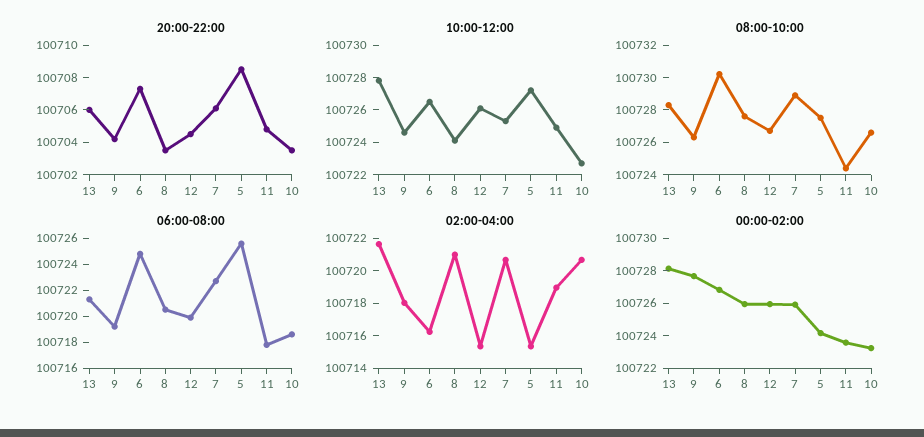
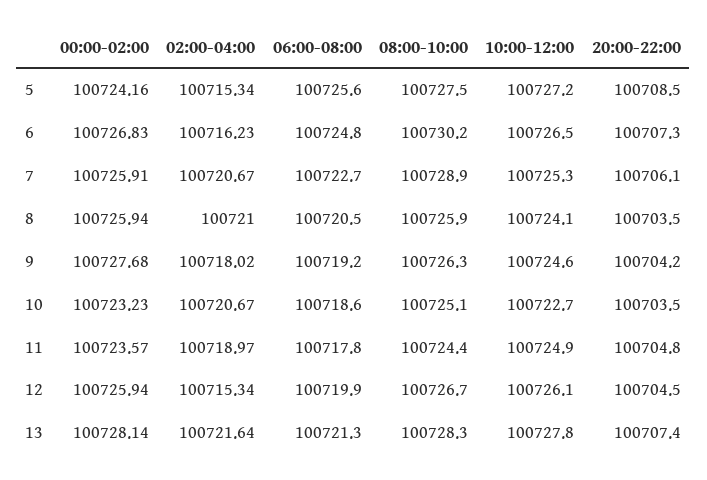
  {
    "20:00-22:00": {
-     "13": 100706,
+     "13": 100707.4,
      "9": 100704.2,
      "6": 100707.3,
      "8": 100703.5,
      "12": 100704.5,
      "7": 100706.1,
      "5": 100708.5,
      "11": 100704.8,
      "10": 100703.5
    },
    "10:00-12:00": {
      "13": 100727.8,
      "9": 100724.6,
      "6": 100726.5,
      "8": 100724.1,
      "12": 100726.1,
      "7": 100725.3,
      "5": 100727.2,
      "11": 100724.9,
      "10": 100722.7
    },
    "08:00-10:00": {
      "13": 100728.3,
      "9": 100726.3,
      "6": 100730.2,
-     "8": 100727.5,
+     "8": 100725.9,
      "12": 100726.7,
      "7": 100728.9,
      "5": 100727.5,
      "11": 100724.4,
-     "10": 100726.5
+     "10": 100725.1
    },
    "06:00-08:00": {
      "13": 100721.3,
      "9": 100719.2,
      "6": 100724.8,
      "8": 100720.5,
      "12": 100719.9,
      "7": 100722.7,
      "5": 100725.6,
      "11": 100717.8,
      "10": 100718.6
    },
    "02:00-04:00": {
      "13": 100721.64,
      "9": 100718.02,
      "6": 100716.23,
      "8": 100721,
      "12": 100715.34,
      "7": 100720.67,
      "5": 100715.34,
      "11": 100718.97,
      "10": 100720.67
    },
    "00:00-02:00": {
      "13": 100728.14,
      "9": 100727.68,
      "6": 100726.83,
      "8": 100725.94,
      "12": 100725.94,
      "7": 100725.91,
      "5": 100724.16,
      "11": 100723.57,
      "10": 100723.23
    }
  }

